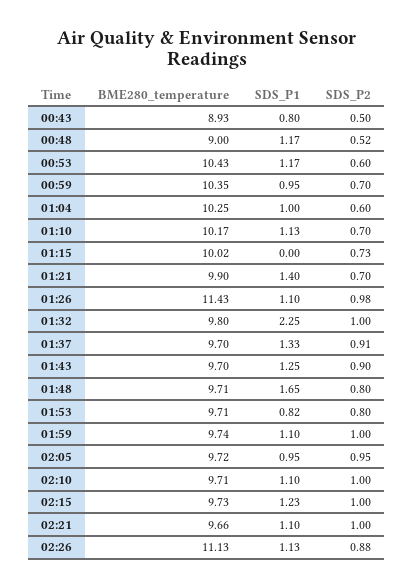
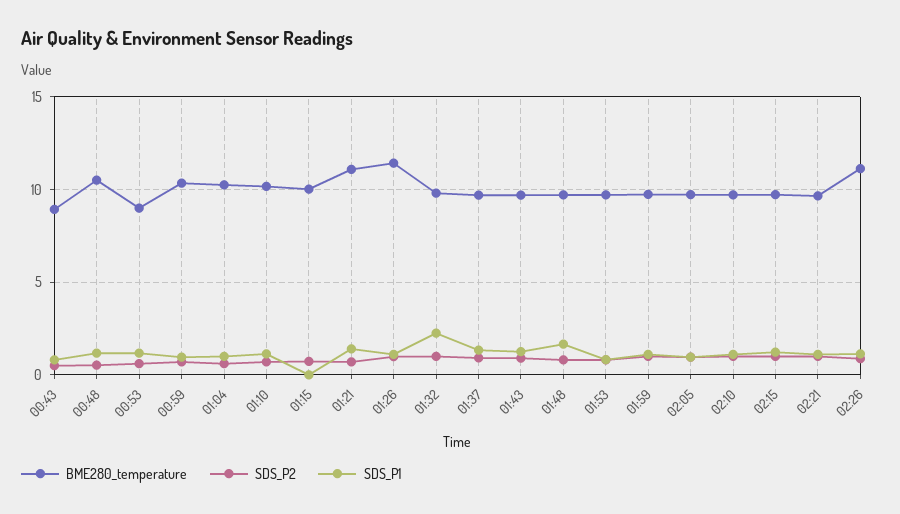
  {
    "BME280_temperature": {
      "00:43": 8.93,
-     "00:48": 9,
+     "00:48": 10.5,
-     "00:53": 10.43,
+     "00:53": 9,
      "00:59": 10.35,
      "01:04": 10.25,
      "01:10": 10.17,
      "01:15": 10.02,
-     "01:21": 9.9,
+     "01:21": 11,
      "01:26": 11.43,
      "01:32": 9.8,
      "01:37": 9.7,
      "01:43": 9.7,
      "01:48": 9.71,
      "01:53": 9.71,
      "01:59": 9.74,
      "02:05": 9.72,
      "02:10": 9.71,
      "02:15": 9.73,
      "02:21": 9.66,
      "02:26": 11.13
    },
    "SDS_P1": {
      "00:43": 0.8,
      "00:48": 1.17,
      "00:53": 1.17,
      "00:59": 0.95,
      "01:04": 1,
      "01:10": 1.13,
      "01:15": 0,
      "01:21": 1.4,
      "01:26": 1.1,
      "01:32": 2.25,
      "01:37": 1.33,
      "01:43": 1.25,
      "01:48": 1.65,
      "01:53": 0.82,
      "01:59": 1.1,
      "02:05": 0.95,
      "02:10": 1.1,
      "02:15": 1.23,
      "02:21": 1.1,
      "02:26": 1.13
    },
    "SDS_P2": {
      "00:43": 0.5,
      "00:48": 0.52,
      "00:53": 0.6,
      "00:59": 0.7,
      "01:04": 0.6,
      "01:10": 0.7,
      "01:15": 0.73,
      "01:21": 0.7,
      "01:26": 0.98,
      "01:32": 1,
      "01:37": 0.91,
      "01:43": 0.9,
      "01:48": 0.8,
      "01:53": 0.8,
      "01:59": 1,
      "02:05": 0.95,
      "02:10": 1,
      "02:15": 1,
      "02:21": 1,
      "02:26": 0.88
    }
  }

